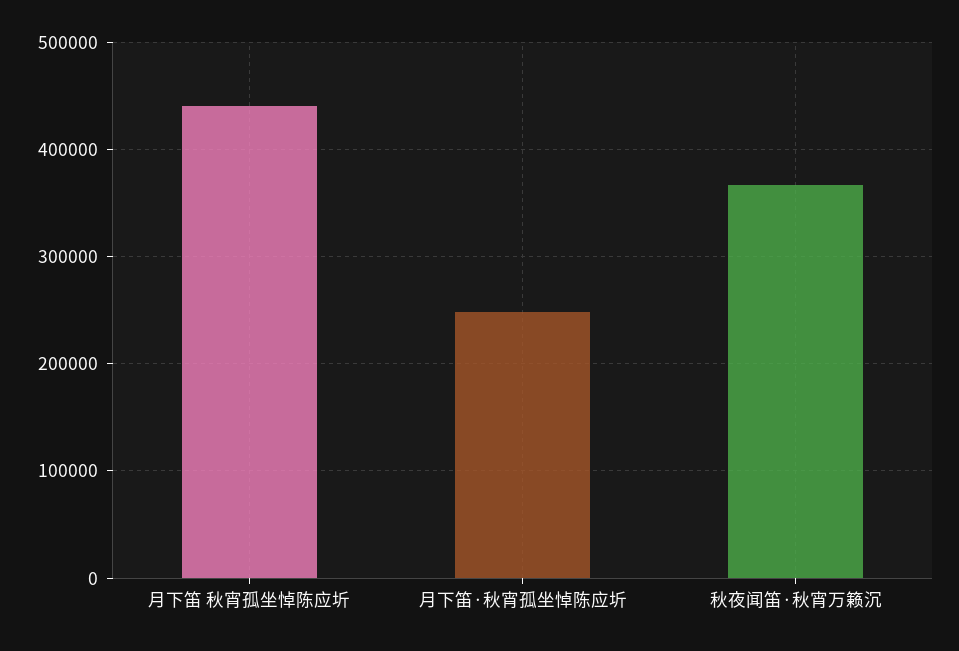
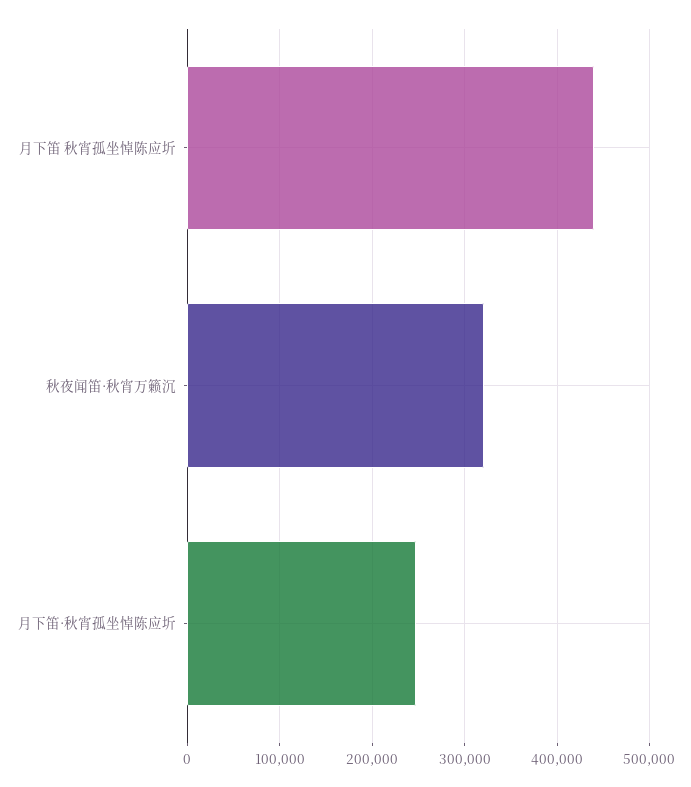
  {
    "月下笛 秋宵孤坐悼陈应圻": 440000,
    "月下笛·秋宵孤坐悼陈应圻": 250000,
-   "秋夜闻笛·秋宵万籁沉": 370000
+   "秋夜闻笛·秋宵万籁沉": 320000
  }

